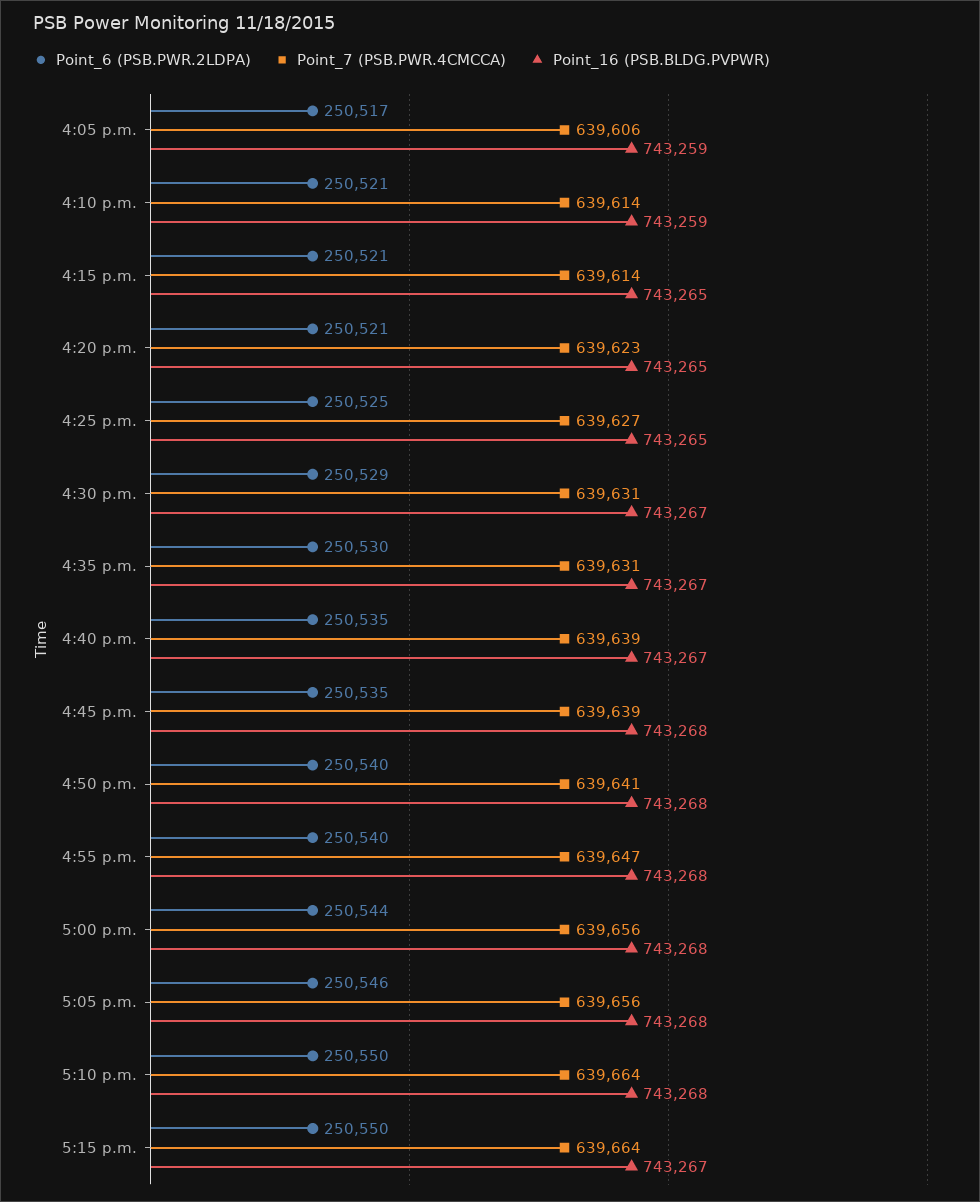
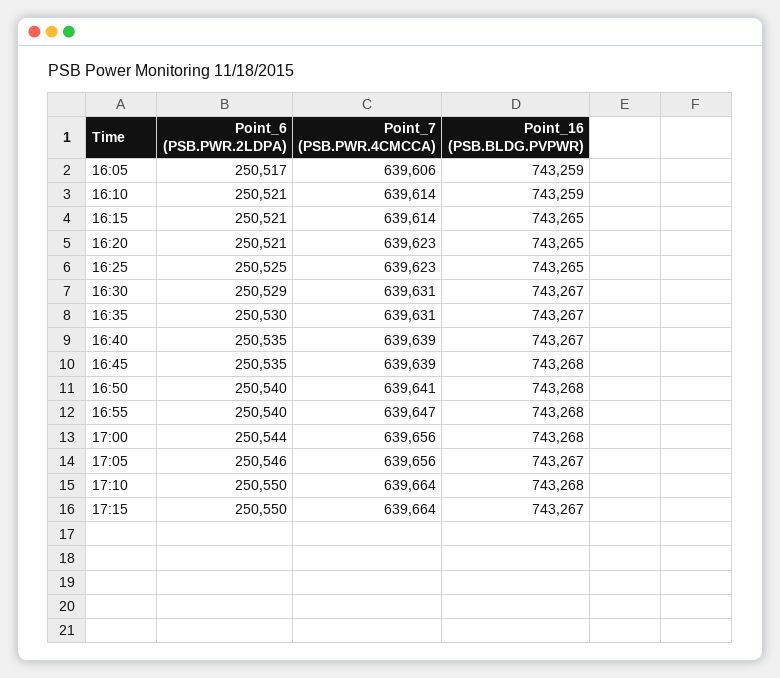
  {
    "Point_6 (PSB.PWR.2LDPA)": {
      "4:05 p.m.": 250517,
      "4:10 p.m.": 250521,
      "4:15 p.m.": 250521,
      "4:20 p.m.": 250521,
      "4:25 p.m.": 250525,
      "4:30 p.m.": 250529,
      "4:35 p.m.": 250530,
      "4:40 p.m.": 250535,
      "4:45 p.m.": 250535,
      "4:50 p.m.": 250540,
      "4:55 p.m.": 250540,
      "5:00 p.m.": 250544,
      "5:05 p.m.": 250546,
      "5:10 p.m.": 250550,
      "5:15 p.m.": 250550
    },
    "Point_7 (PSB.PWR.4CMCCA)": {
      "4:05 p.m.": 639606,
      "4:10 p.m.": 639614,
      "4:15 p.m.": 639614,
      "4:20 p.m.": 639623,
-     "4:25 p.m.": 639627,
+     "4:25 p.m.": 639623,
      "4:30 p.m.": 639631,
      "4:35 p.m.": 639631,
      "4:40 p.m.": 639639,
      "4:45 p.m.": 639639,
      "4:50 p.m.": 639641,
      "4:55 p.m.": 639647,
      "5:00 p.m.": 639656,
      "5:05 p.m.": 639656,
      "5:10 p.m.": 639664,
      "5:15 p.m.": 639664
    },
    "Point_16 (PSB.BLDG.PVPWR)": {
      "4:05 p.m.": 743259,
      "4:10 p.m.": 743259,
      "4:15 p.m.": 743265,
      "4:20 p.m.": 743265,
      "4:25 p.m.": 743265,
      "4:30 p.m.": 743267,
      "4:35 p.m.": 743267,
      "4:40 p.m.": 743267,
      "4:45 p.m.": 743268,
      "4:50 p.m.": 743268,
      "4:55 p.m.": 743268,
      "5:00 p.m.": 743268,
-     "5:05 p.m.": 743268,
+     "5:05 p.m.": 743267,
      "5:10 p.m.": 743268,
      "5:15 p.m.": 743267
    }
  }

